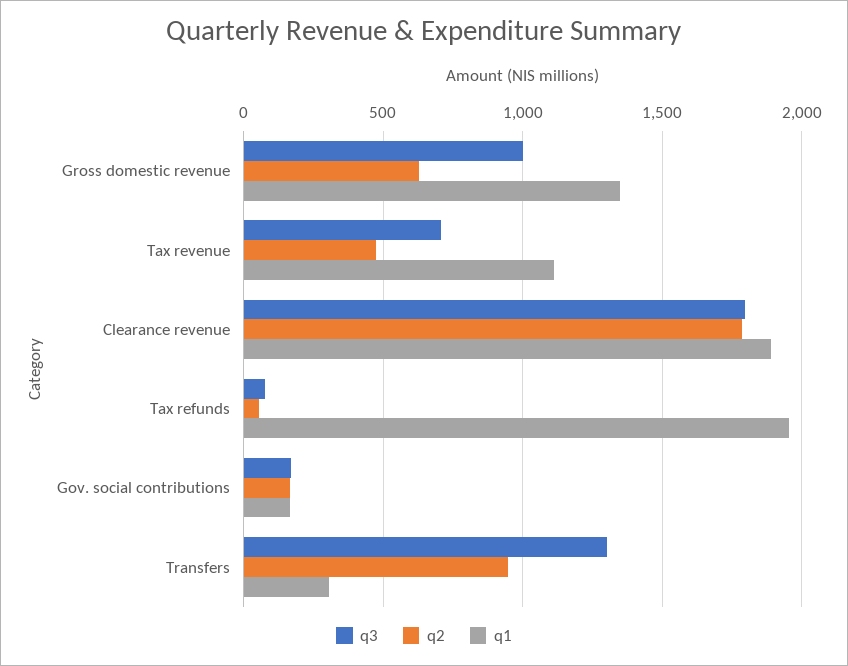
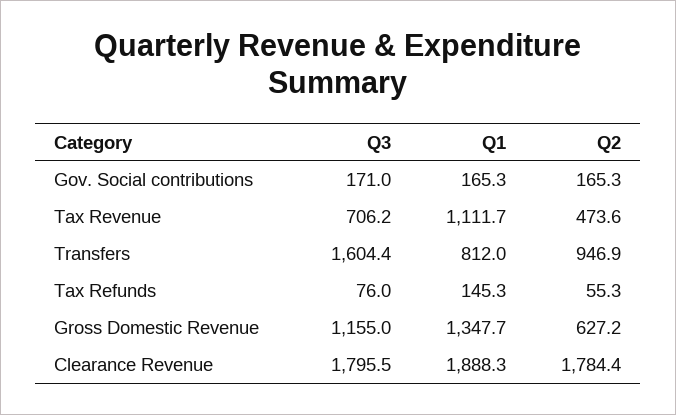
  {
    "q3": {
-     "Gross domestic revenue": 1000,
+     "Gross domestic revenue": 1155,
      "Tax revenue": 706.2,
      "Clearance revenue": 1795.5,
      "Tax refunds": 76,
      "Gov. social contributions": 171,
-     "Transfers": 1300
+     "Transfers": 1604.4
    },
    "q2": {
      "Gross domestic revenue": 627.2,
      "Tax revenue": 473.6,
      "Clearance revenue": 1784.4,
      "Tax refunds": 55.3,
      "Gov. social contributions": 165.3,
      "Transfers": 946.9
    },
    "q1": {
      "Gross domestic revenue": 1347.7,
      "Tax revenue": 1111.7,
      "Clearance revenue": 1888.3,
-     "Tax refunds": 1950,
+     "Tax refunds": 145.3,
      "Gov. social contributions": 165.3,
-     "Transfers": 300
+     "Transfers": 812
    }
  }

